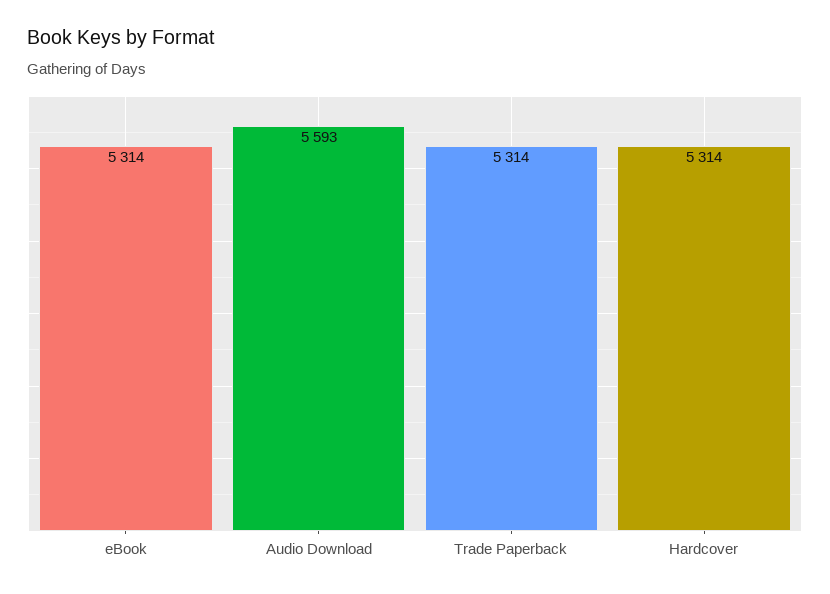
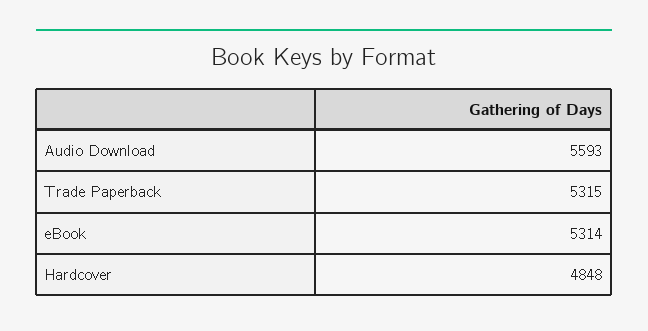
  {
    "eBook": 5314,
    "Audio Download": 5593,
-   "Trade Paperback": 5314,
+   "Trade Paperback": 5315,
-   "Hardcover": 5314
+   "Hardcover": 4848
  }

